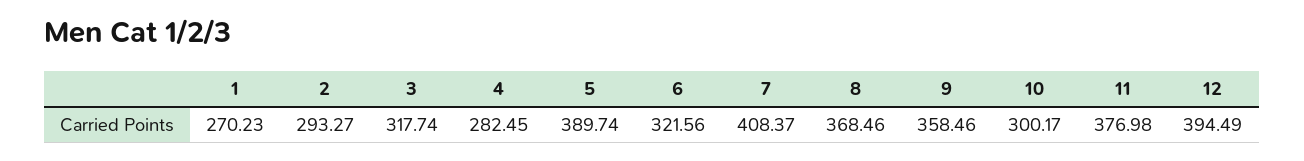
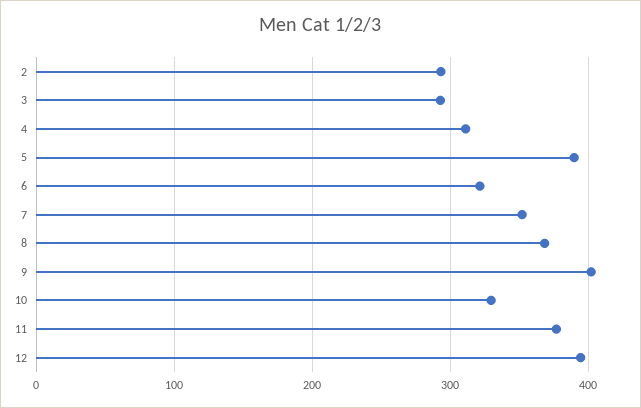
  {
-   "1": 270.23,
    "2": 293.27,
-   "3": 317.74,
+   "3": 290,
-   "4": 282.45,
+   "4": 310,
    "5": 389.74,
    "6": 321.56,
-   "7": 408.37,
+   "7": 350,
    "8": 368.46,
-   "9": 358.46,
+   "9": 400,
-   "10": 300.17,
+   "10": 330,
    "11": 376.98,
    "12": 394.49
  }

